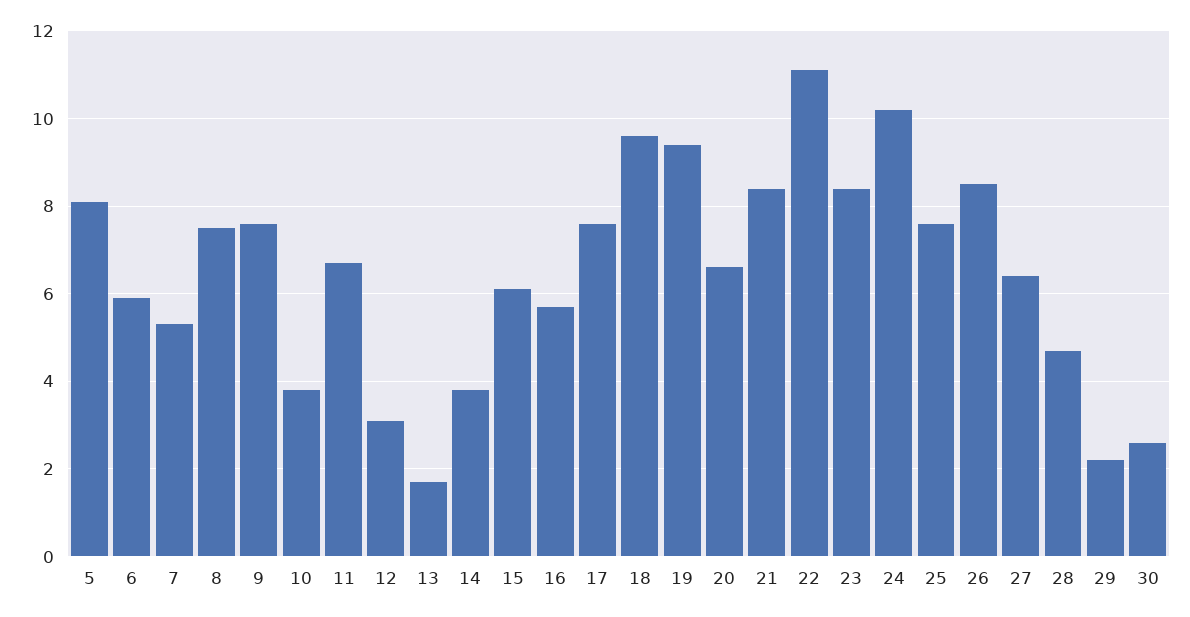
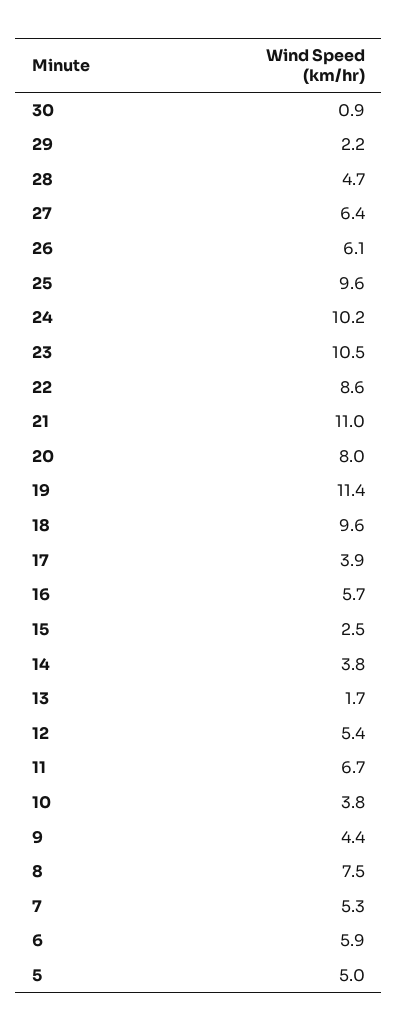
  {
-   "5": 8,
+   "5": 5,
    "6": 5.9,
    "7": 5.3,
    "8": 7.5,
-   "9": 7.5,
+   "9": 4.4,
    "10": 3.8,
    "11": 6.7,
-   "12": 3,
+   "12": 5.4,
    "13": 1.7,
    "14": 3.8,
-   "15": 6,
+   "15": 2.5,
    "16": 5.7,
-   "17": 7.5,
+   "17": 3.9,
    "18": 9.6,
-   "19": 9.5,
+   "19": 11.4,
-   "20": 6.5,
+   "20": 8,
-   "21": 8.5,
+   "21": 11,
-   "22": 11,
+   "22": 8.6,
-   "23": 8.5,
+   "23": 10.5,
    "24": 10.2,
-   "25": 7.5,
+   "25": 9.6,
-   "26": 8.5,
+   "26": 6.1,
    "27": 6.4,
    "28": 4.7,
    "29": 2.2,
-   "30": 2.5
+   "30": 0.9
  }

